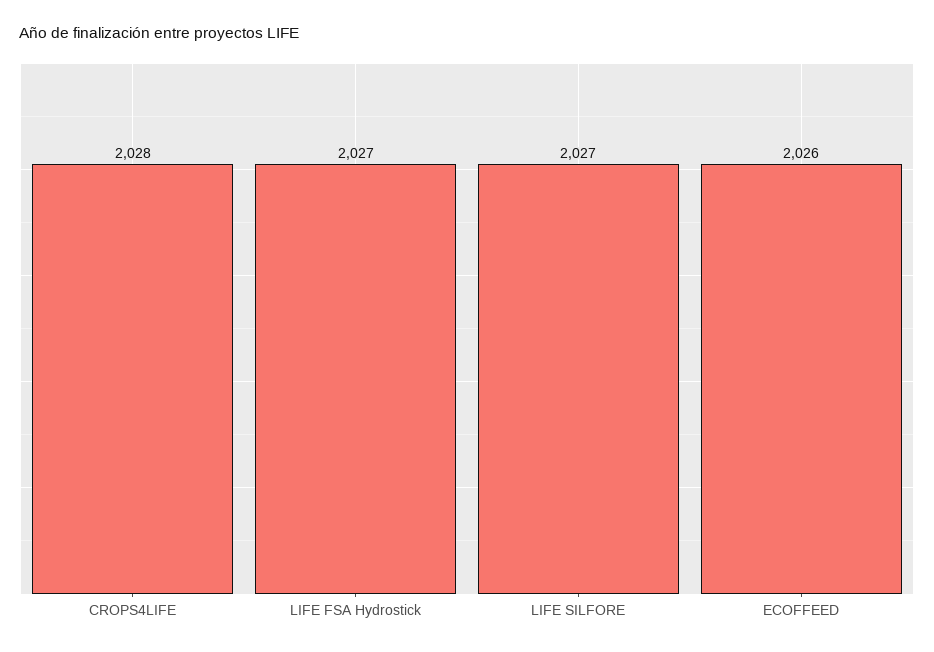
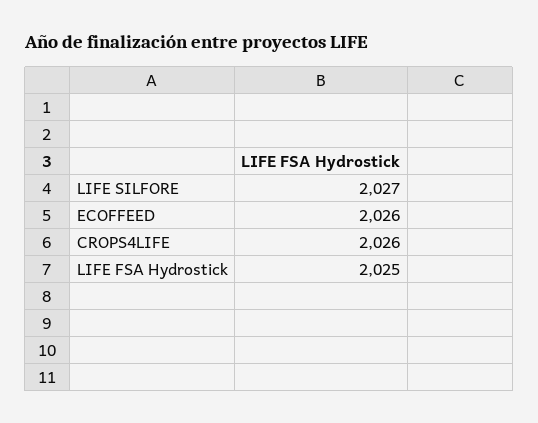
  {
-   "CROPS4LIFE": 2028,
+   "CROPS4LIFE": 2026,
-   "LIFE FSA Hydrostick": 2027,
+   "LIFE FSA Hydrostick": 2025,
    "LIFE SILFORE": 2027,
    "ECOFFEED": 2026
  }

